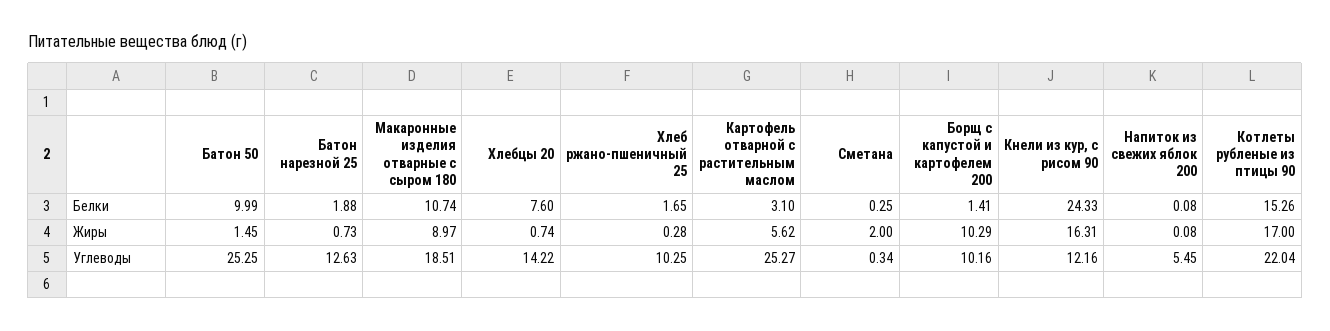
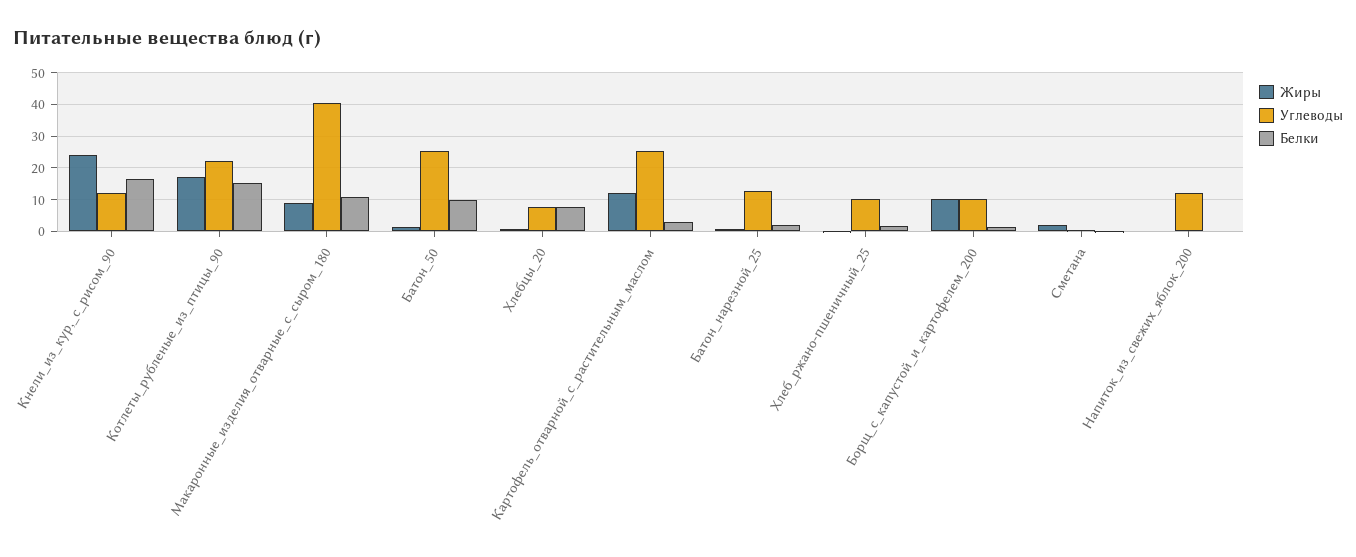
  {
    "Белки": {
      "Батон 50": 9.99,
      "Батон нарезной 25": 1.88,
      "Макаронные изделия отварные с сыром 180": 10.74,
      "Хлебцы 20": 7.6,
      "Хлеб ржано-пшеничный 25": 1.65,
      "Картофель отварной с растительным маслом": 3.1,
      "Сметана": 0.25,
      "Борщ с капустой и картофелем 200": 1.41,
-     "Кнели из кур, с рисом 90": 24.33,
+     "Кнели из кур, с рисом 90": 16,
      "Напиток из свежих яблок 200": 0.08,
      "Котлеты рубленые из птицы 90": 15.26
    },
    "Жиры": {
      "Батон 50": 1.45,
      "Батон нарезной 25": 0.73,
      "Макаронные изделия отварные с сыром 180": 8.97,
      "Хлебцы 20": 0.74,
      "Хлеб ржано-пшеничный 25": 0.28,
-     "Картофель отварной с растительным маслом": 5.62,
+     "Картофель отварной с растительным маслом": 12,
      "Сметана": 2,
      "Борщ с капустой и картофелем 200": 10.29,
-     "Кнели из кур, с рисом 90": 16.31,
+     "Кнели из кур, с рисом 90": 24,
      "Напиток из свежих яблок 200": 0.08,
      "Котлеты рубленые из птицы 90": 17
    },
    "Углеводы": {
      "Батон 50": 25.25,
      "Батон нарезной 25": 12.63,
-     "Макаронные изделия отварные с сыром 180": 18.51,
+     "Макаронные изделия отварные с сыром 180": 40,
-     "Хлебцы 20": 14.22,
+     "Хлебцы 20": 8,
      "Хлеб ржано-пшеничный 25": 10.25,
      "Картофель отварной с растительным маслом": 25.27,
      "Сметана": 0.34,
      "Борщ с капустой и картофелем 200": 10.16,
      "Кнели из кур, с рисом 90": 12.16,
-     "Напиток из свежих яблок 200": 5.45,
+     "Напиток из свежих яблок 200": 12,
      "Котлеты рубленые из птицы 90": 22.04
    }
  }

